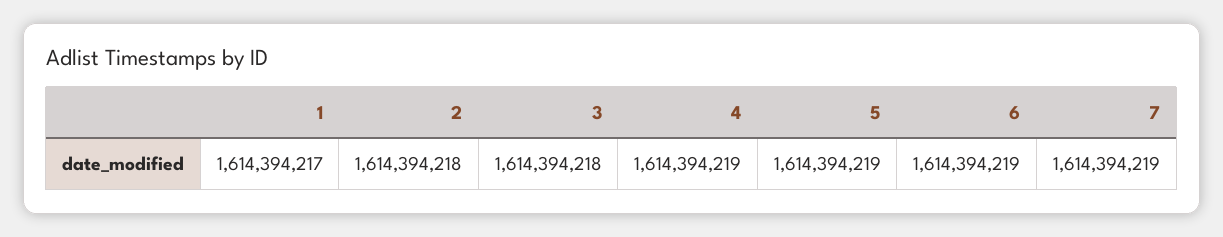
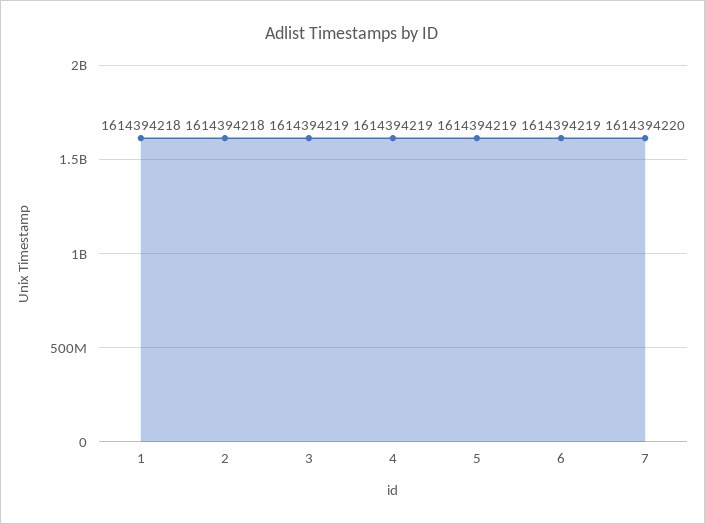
  {
-   "1": 1614394217,
+   "1": 1614394218,
    "2": 1614394218,
-   "3": 1614394218,
+   "3": 1614394219,
    "4": 1614394219,
    "5": 1614394219,
    "6": 1614394219,
-   "7": 1614394219
+   "7": 1614394220
  }

